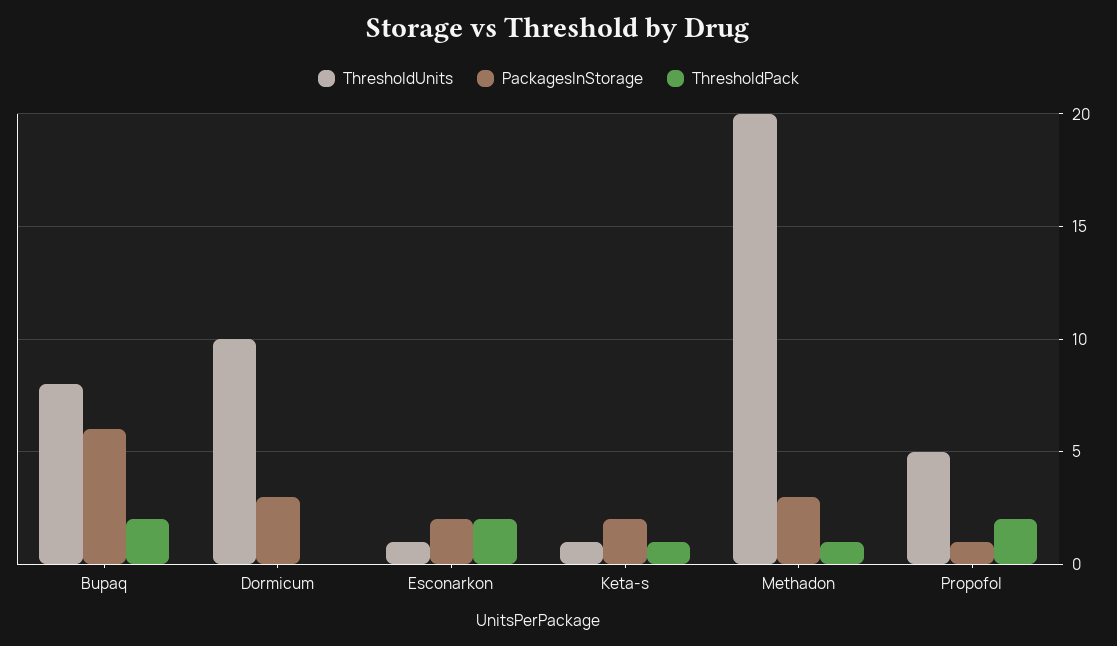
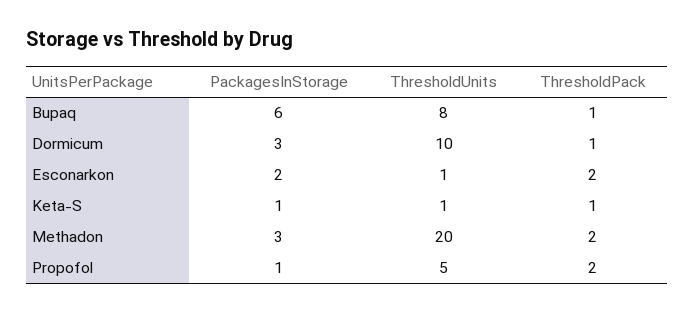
  {
    "ThresholdUnits": {
      "Bupaq": 8,
      "Dormicum": 10,
      "Esconarkon": 1,
      "Keta-s": 1,
      "Methadon": 20,
      "Propofol": 5
    },
    "PackagesInStorage": {
      "Bupaq": 6,
      "Dormicum": 3,
      "Esconarkon": 2,
-     "Keta-s": 2,
+     "Keta-s": 1,
      "Methadon": 3,
      "Propofol": 1
    },
    "ThresholdPack": {
-     "Bupaq": 2,
+     "Bupaq": 1,
-     "Dormicum": 0,
+     "Dormicum": 1,
      "Esconarkon": 2,
      "Keta-s": 1,
-     "Methadon": 1,
+     "Methadon": 2,
      "Propofol": 2
    }
  }

